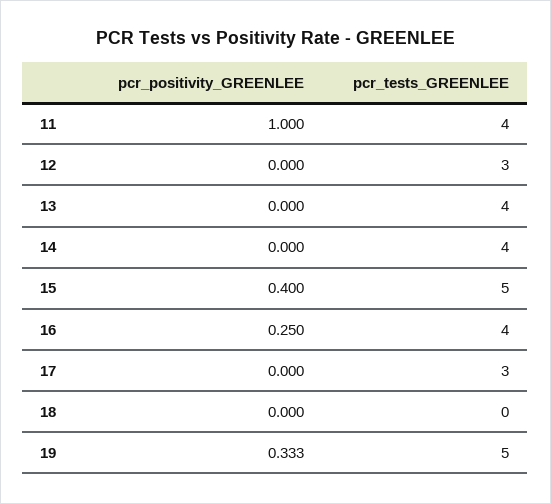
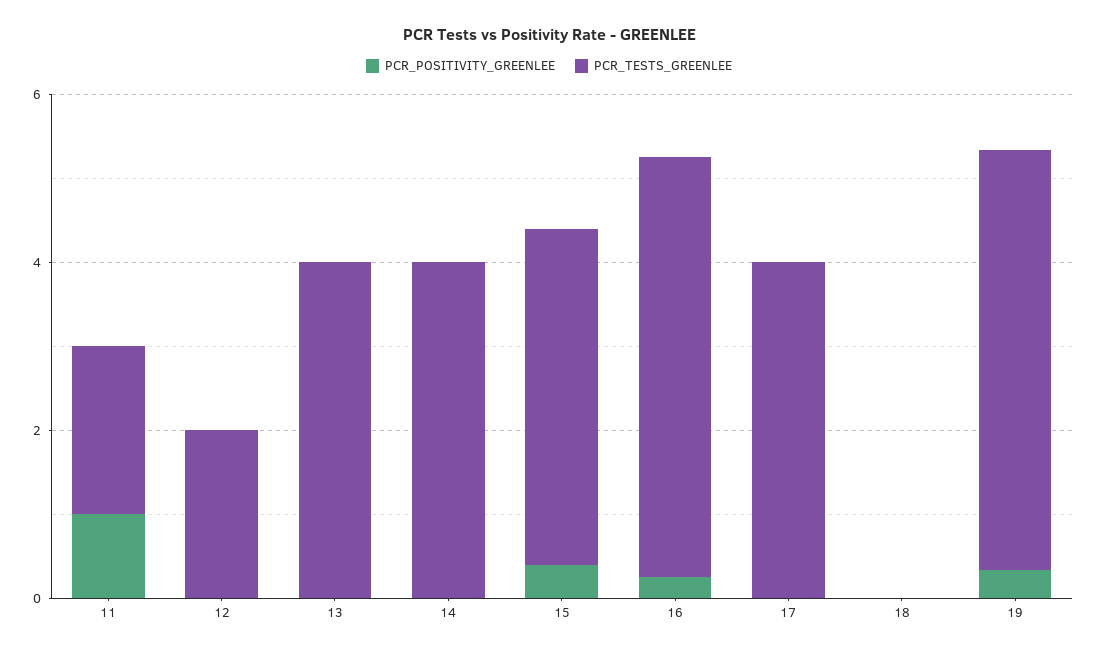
  {
    "pcr_positivity_GREENLEE": {
      "11": 1,
      "12": 0,
      "13": 0,
      "14": 0,
      "15": 0.4,
      "16": 0.25,
      "17": 0,
      "18": 0,
      "19": 0.333
    },
    "pcr_tests_GREENLEE": {
-     "11": 4,
+     "11": 2,
-     "12": 3,
+     "12": 2,
      "13": 4,
      "14": 4,
-     "15": 5,
+     "15": 4,
-     "16": 4,
+     "16": 5,
-     "17": 3,
+     "17": 4,
      "18": 0,
      "19": 5
    }
  }

